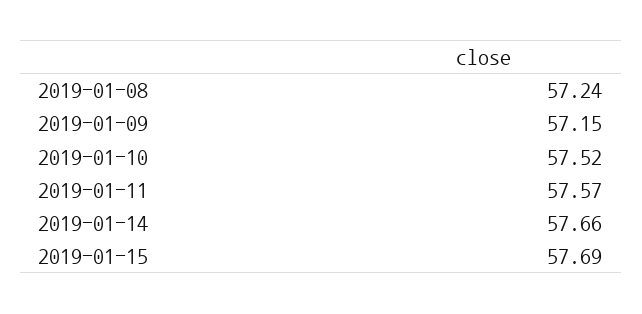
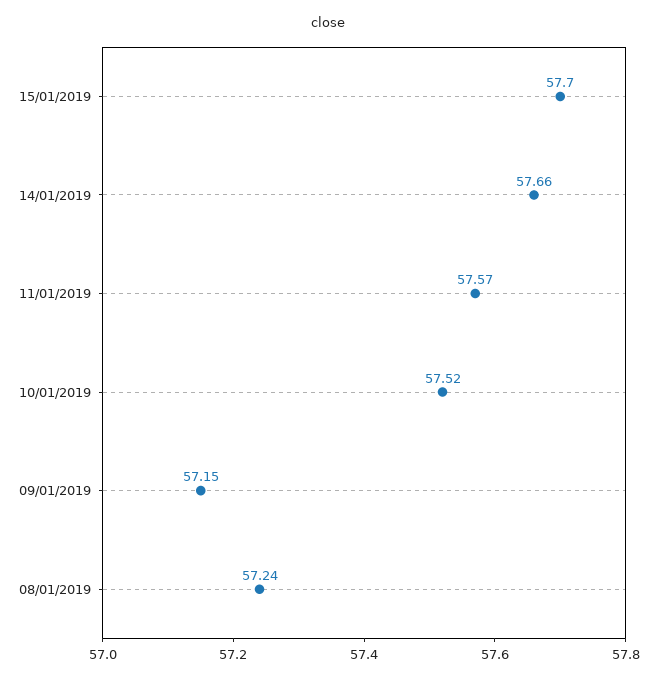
  {
    "2019-01-08": 57.24,
    "2019-01-09": 57.15,
    "2019-01-10": 57.52,
    "2019-01-11": 57.57,
    "2019-01-14": 57.66,
-   "2019-01-15": 57.69
+   "2019-01-15": 57.7
  }

